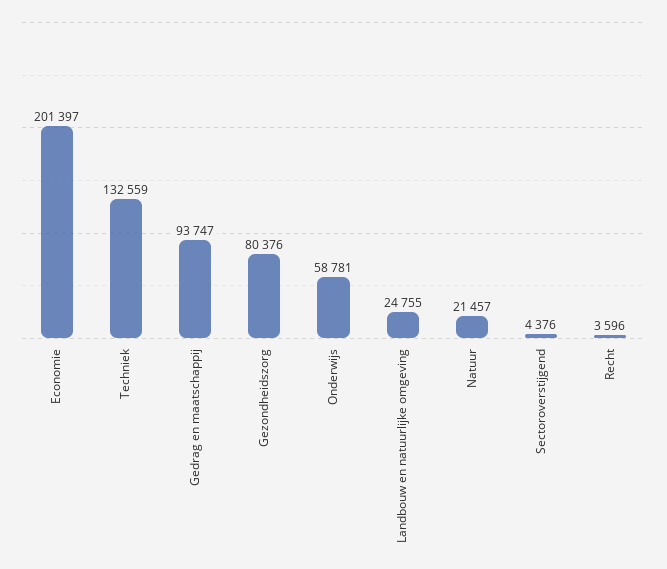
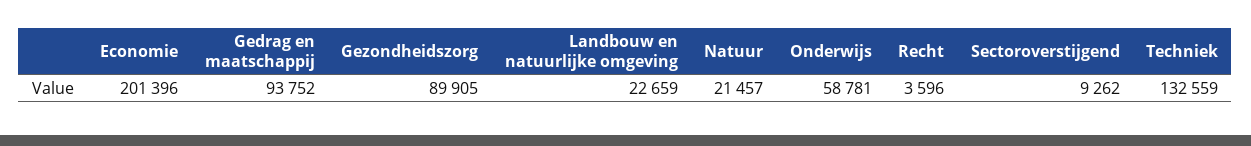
  {
-   "Economie": 201397,
+   "Economie": 201396,
    "Techniek": 132559,
-   "Gedrag en maatschappij": 93747,
+   "Gedrag en maatschappij": 93752,
-   "Gezondheidszorg": 80376,
+   "Gezondheidszorg": 89905,
    "Onderwijs": 58781,
-   "Landbouw en natuurlijke omgeving": 24755,
+   "Landbouw en natuurlijke omgeving": 22659,
    "Natuur": 21457,
-   "Sectoroverstijgend": 4376,
+   "Sectoroverstijgend": 9262,
    "Recht": 3596
  }

